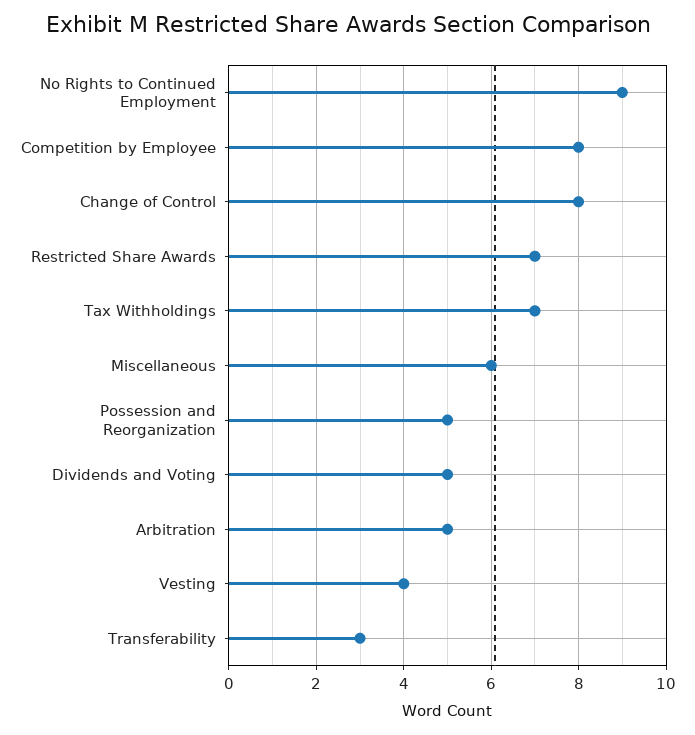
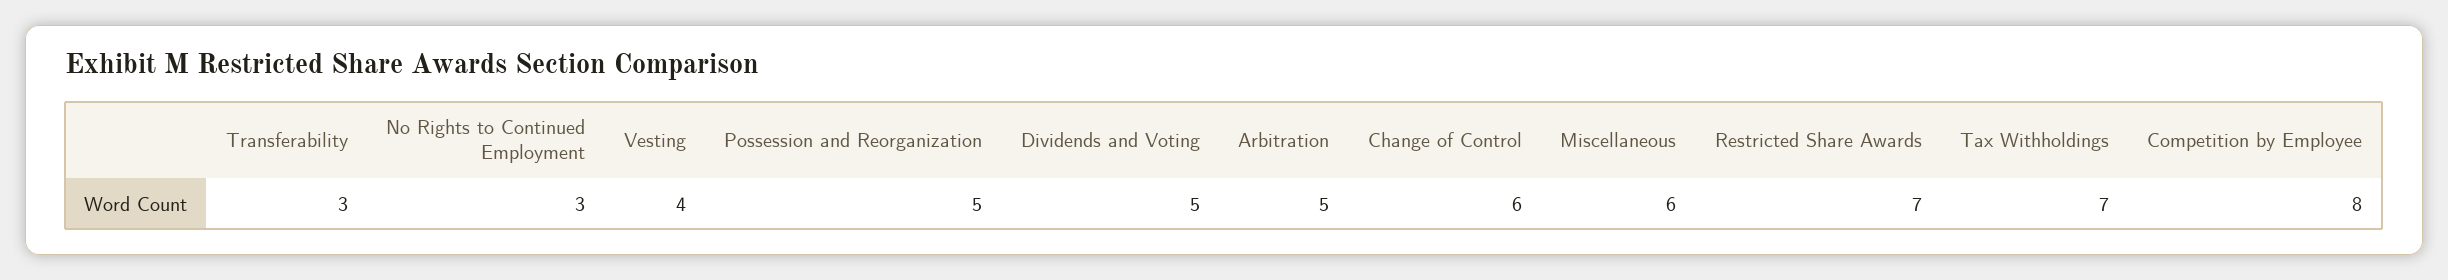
  {
-   "No Rights to Continued Employment": 9,
+   "No Rights to Continued Employment": 3,
    "Competition by Employee": 8,
-   "Change of Control": 8,
+   "Change of Control": 6,
    "Restricted Share Awards": 7,
    "Tax Withholdings": 7,
    "Miscellaneous": 6,
    "Possession and Reorganization": 5,
    "Dividends and Voting": 5,
    "Arbitration": 5,
    "Vesting": 4,
    "Transferability": 3
  }

